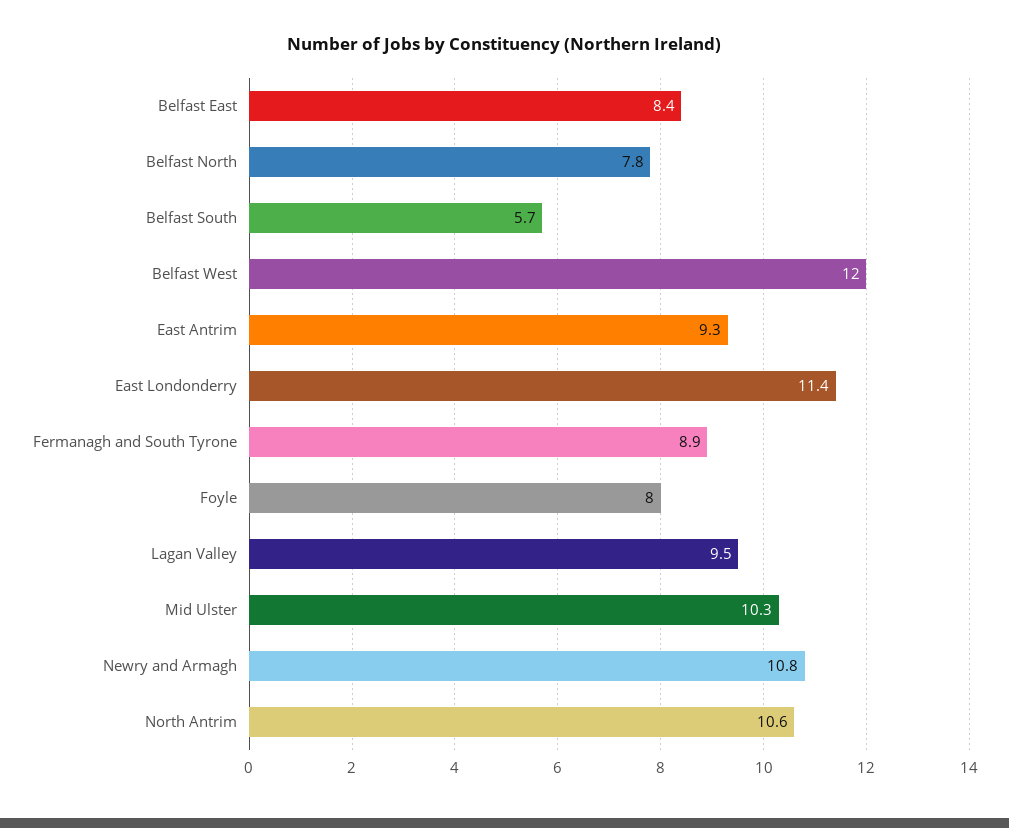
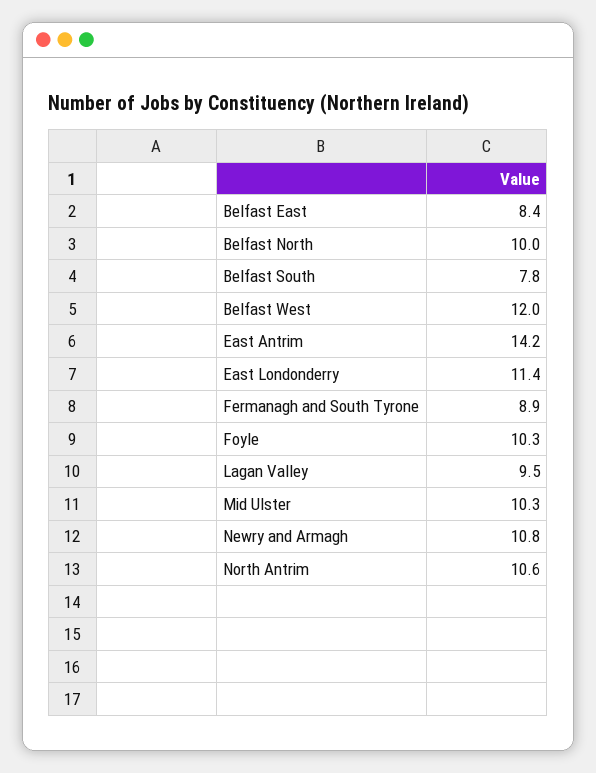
  {
    "Belfast East": 8.4,
-   "Belfast North": 7.8,
+   "Belfast North": 10,
-   "Belfast South": 5.7,
+   "Belfast South": 7.8,
    "Belfast West": 12,
-   "East Antrim": 9.3,
+   "East Antrim": 14.2,
    "East Londonderry": 11.4,
    "Fermanagh and South Tyrone": 8.9,
-   "Foyle": 8,
+   "Foyle": 10.3,
    "Lagan Valley": 9.5,
    "Mid Ulster": 10.3,
    "Newry and Armagh": 10.8,
    "North Antrim": 10.6
  }

